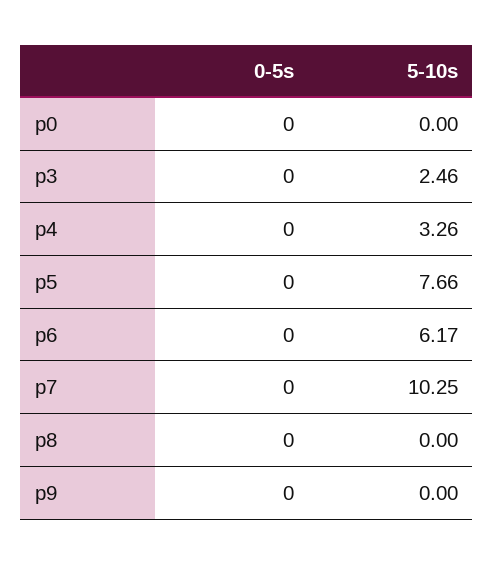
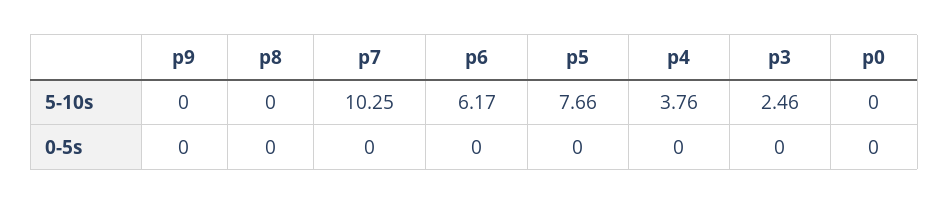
  {
    "0-5s": {
      "p0": 0,
      "p3": 0,
      "p4": 0,
      "p5": 0,
      "p6": 0,
      "p7": 0,
      "p8": 0,
      "p9": 0
    },
    "5-10s": {
      "p0": 0,
      "p3": 2.46,
-     "p4": 3.26,
+     "p4": 3.76,
      "p5": 7.66,
      "p6": 6.17,
      "p7": 10.25,
      "p8": 0,
      "p9": 0
    }
  }

